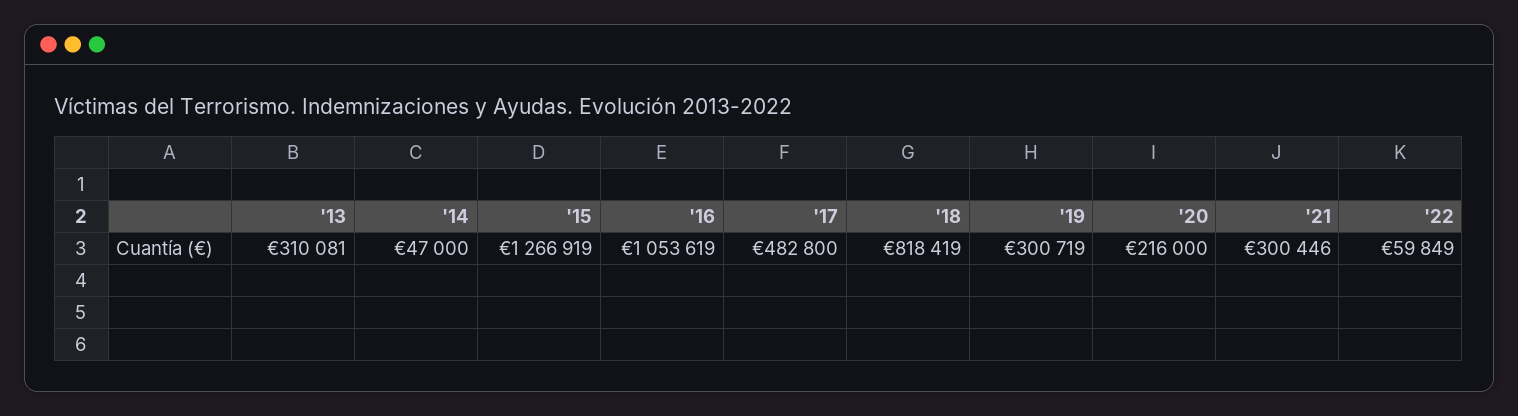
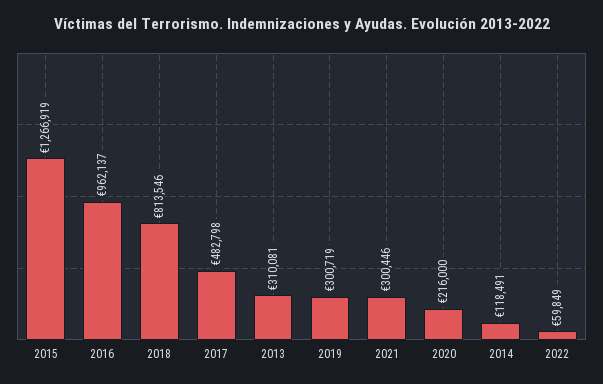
  {
    "'13": 310081,
-   "'14": 47000,
+   "'14": 118491,
    "'15": 1266919,
-   "'16": 1053619,
+   "'16": 962137,
-   "'17": 482800,
+   "'17": 482798,
-   "'18": 818419,
+   "'18": 813546,
    "'19": 300719,
    "'20": 216000,
    "'21": 300446,
    "'22": 59849
  }

